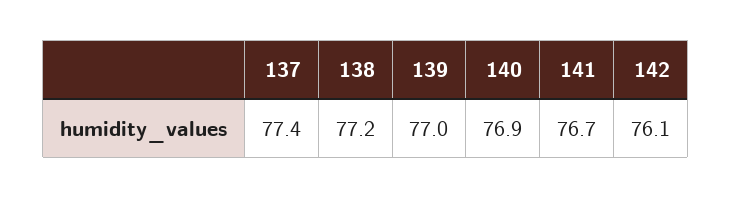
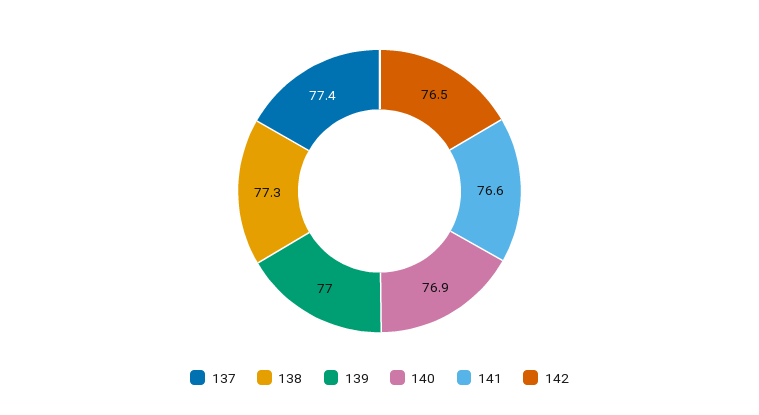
  {
    "137": 77.4,
-   "138": 77.2,
+   "138": 77.3,
    "139": 77,
    "140": 76.9,
-   "141": 76.7,
+   "141": 76.6,
-   "142": 76.1
+   "142": 76.5
  }

